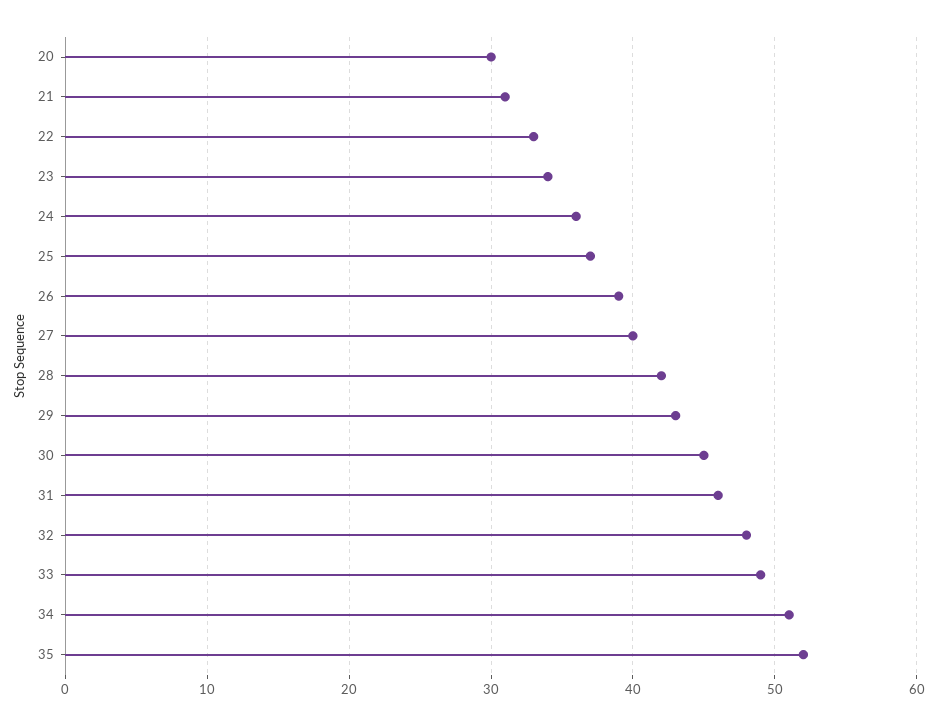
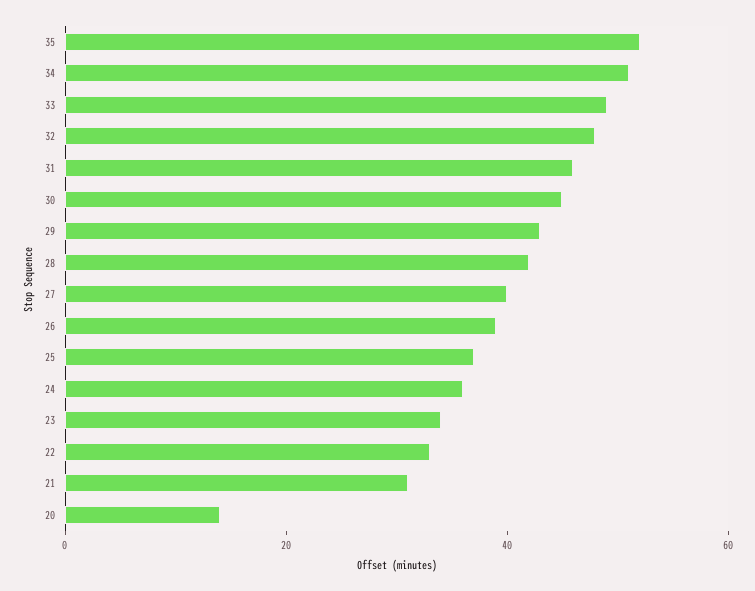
  {
-   "20": 30,
+   "20": 15,
    "21": 31,
    "22": 33,
    "23": 34,
    "24": 36,
    "25": 37,
    "26": 39,
    "27": 40,
    "28": 42,
    "29": 43,
    "30": 45,
    "31": 46,
    "32": 48,
    "33": 49,
    "34": 51,
    "35": 52
  }

